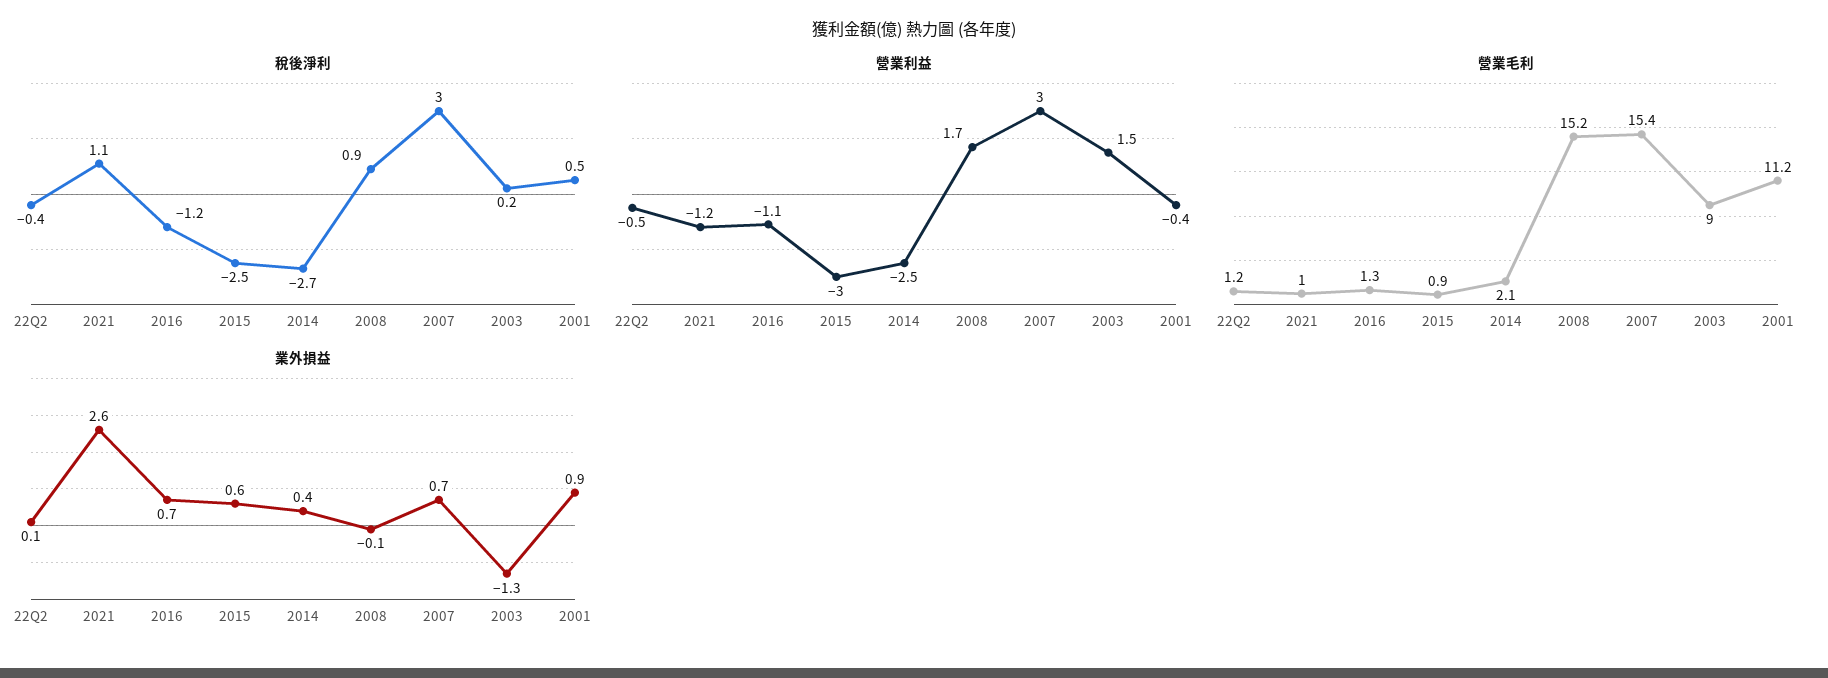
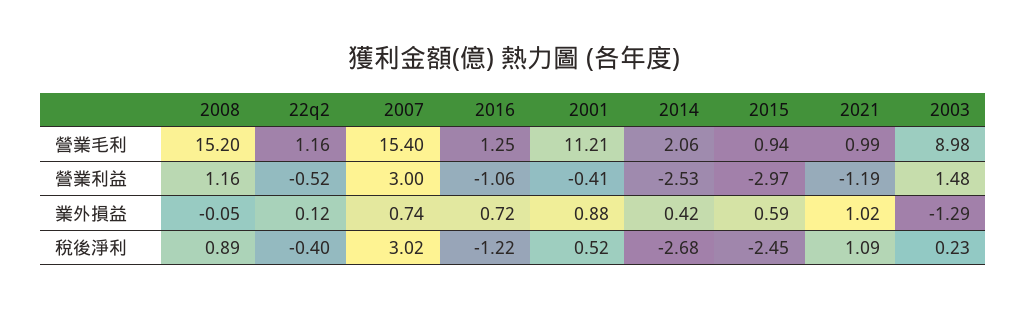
  {
    "稅後淨利": {
      "22Q2": -0.4,
      "2021": 1.09,
      "2016": -1.22,
      "2015": -2.45,
      "2014": -2.68,
      "2008": 0.89,
      "2007": 3.02,
      "2003": 0.23,
      "2001": 0.52
    },
    "營業利益": {
      "22Q2": -0.52,
      "2021": -1.19,
      "2016": -1.06,
      "2015": -2.97,
      "2014": -2.53,
-     "2008": 1.7,
+     "2008": 1.16,
      "2007": 3,
      "2003": 1.48,
      "2001": -0.41
    },
    "營業毛利": {
      "22Q2": 1.16,
      "2021": 0.99,
      "2016": 1.25,
      "2015": 0.94,
      "2014": 2.06,
      "2008": 15.2,
      "2007": 15.4,
      "2003": 8.98,
      "2001": 11.21
    },
    "業外損益": {
      "22Q2": 0.12,
-     "2021": 2.6,
+     "2021": 1.02,
      "2016": 0.72,
      "2015": 0.59,
      "2014": 0.42,
      "2008": -0.05,
      "2007": 0.74,
      "2003": -1.29,
      "2001": 0.88
    }
  }

